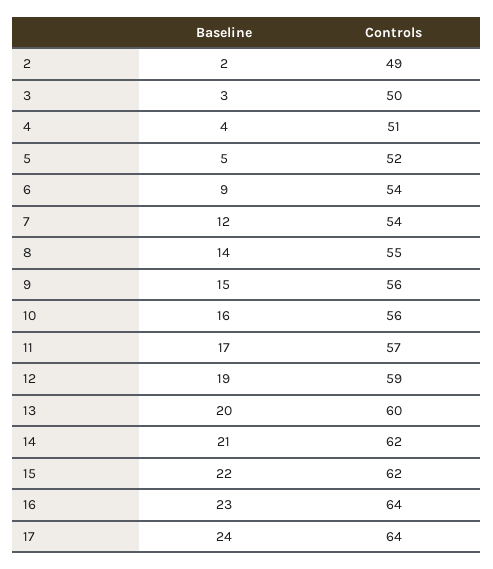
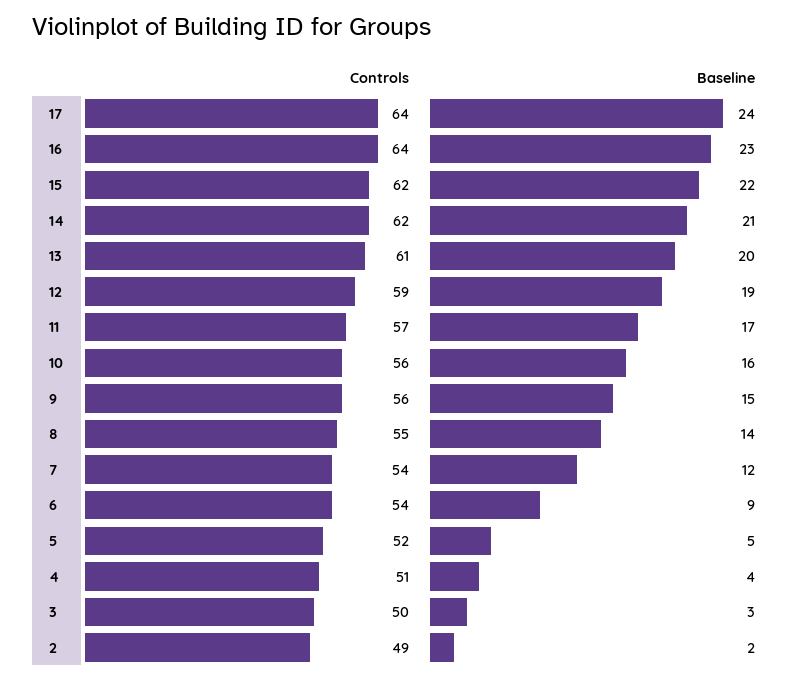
  {
    "Baseline": {
      "2": 2,
      "3": 3,
      "4": 4,
      "5": 5,
      "6": 9,
      "7": 12,
      "8": 14,
      "9": 15,
      "10": 16,
      "11": 17,
      "12": 19,
      "13": 20,
      "14": 21,
      "15": 22,
      "16": 23,
      "17": 24
    },
    "Controls": {
      "2": 49,
      "3": 50,
      "4": 51,
      "5": 52,
      "6": 54,
      "7": 54,
      "8": 55,
      "9": 56,
      "10": 56,
      "11": 57,
      "12": 59,
-     "13": 60,
+     "13": 61,
      "14": 62,
      "15": 62,
      "16": 64,
      "17": 64
    }
  }

